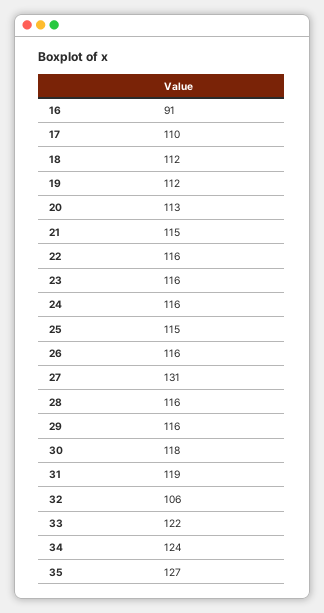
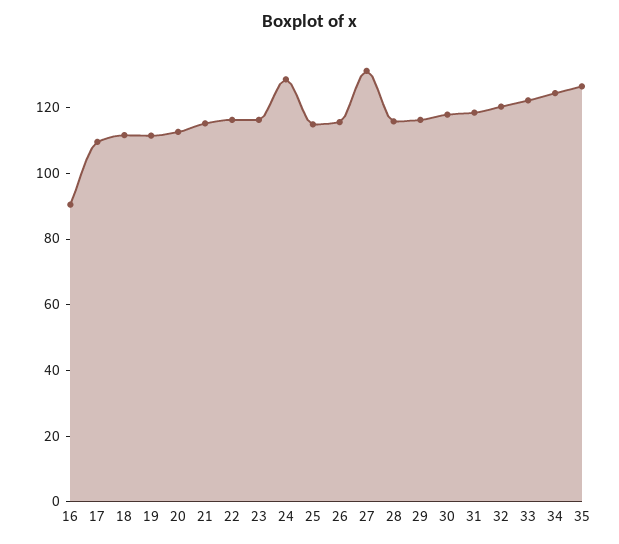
  {
    "16": 91,
    "17": 110,
    "18": 112,
    "19": 112,
    "20": 113,
    "21": 115,
    "22": 116,
    "23": 116,
-   "24": 116,
+   "24": 130,
    "25": 115,
    "26": 116,
    "27": 131,
    "28": 116,
    "29": 116,
    "30": 118,
    "31": 119,
-   "32": 106,
+   "32": 120,
    "33": 122,
    "34": 124,
    "35": 127
  }

